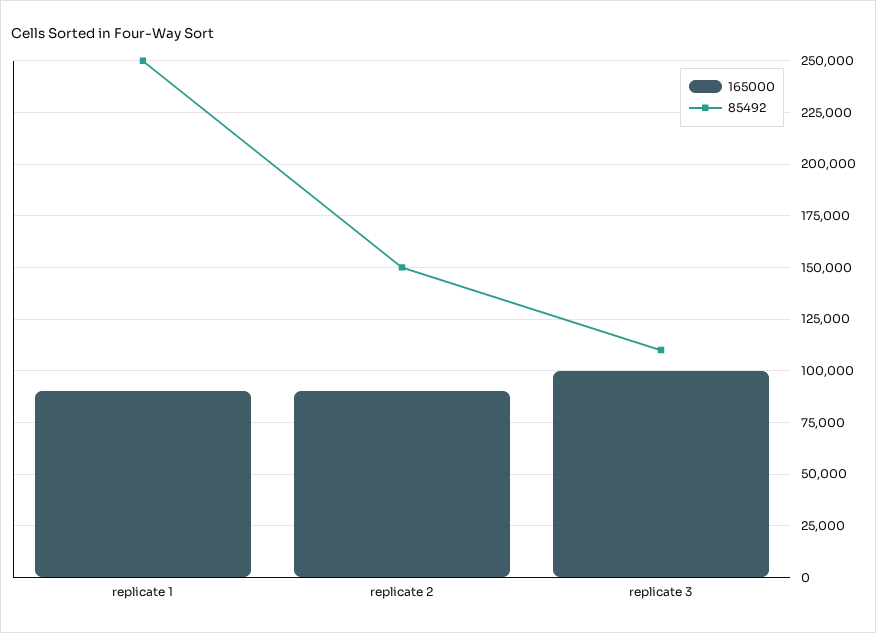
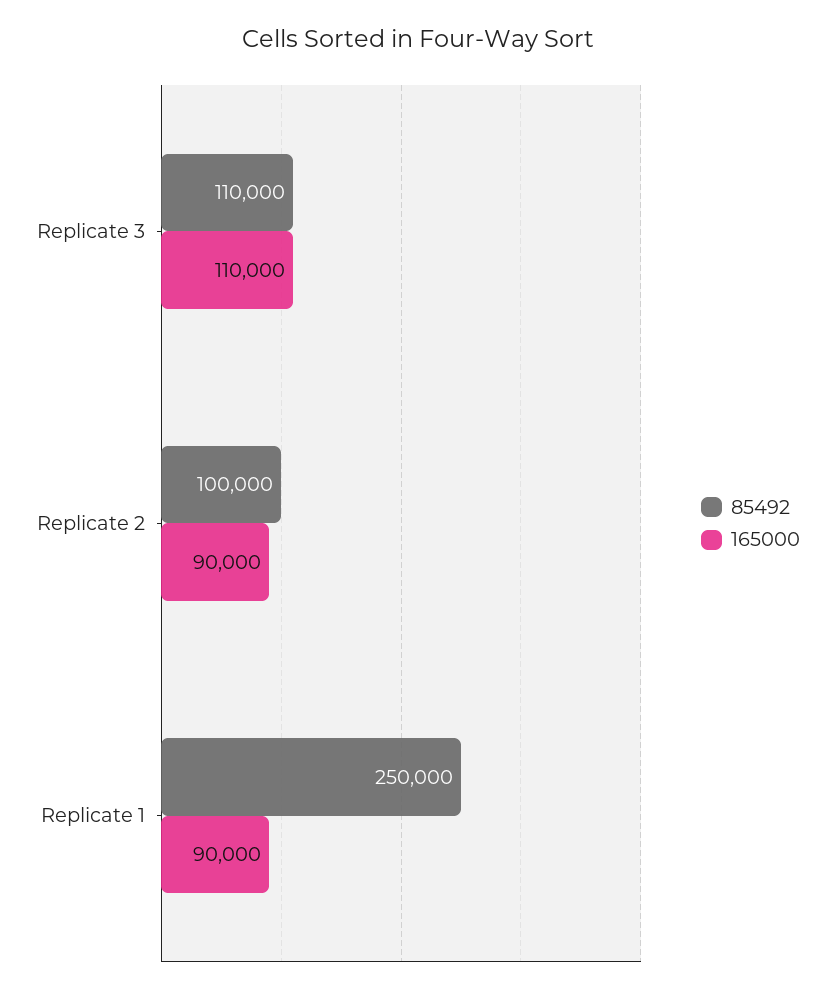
  {
    "165000": {
      "replicate 1": 90000,
      "replicate 2": 90000,
-     "replicate 3": 100000
+     "replicate 3": 110000
    },
    "85492": {
      "replicate 1": 250000,
-     "replicate 2": 150000,
+     "replicate 2": 100000,
      "replicate 3": 110000
    }
  }

